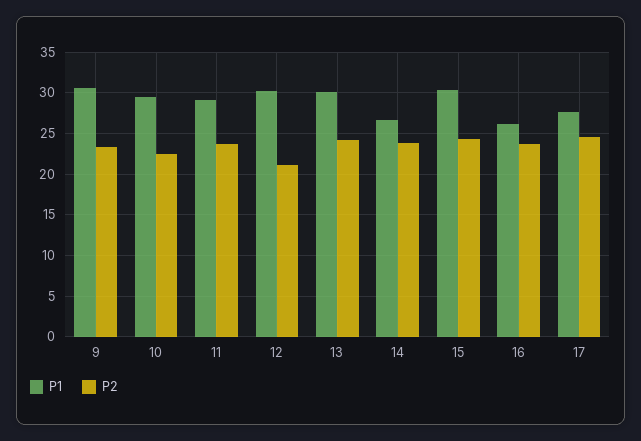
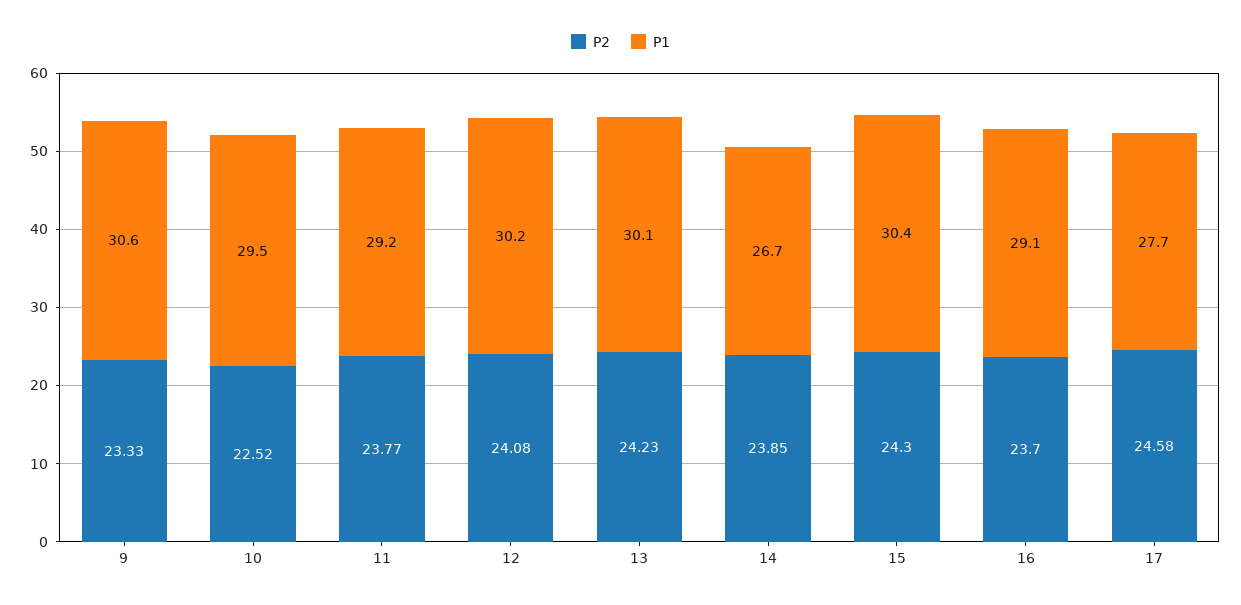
  {
    "P1": {
      "9": 30.6,
      "10": 29.5,
      "11": 29.2,
      "12": 30.2,
      "13": 30.1,
      "14": 26.7,
      "15": 30.4,
-     "16": 26,
+     "16": 29.1,
      "17": 27.7
    },
    "P2": {
      "9": 23.33,
      "10": 22.52,
      "11": 23.77,
-     "12": 21,
+     "12": 24.08,
      "13": 24.23,
      "14": 23.85,
      "15": 24.3,
      "16": 23.7,
      "17": 24.58
    }
  }

